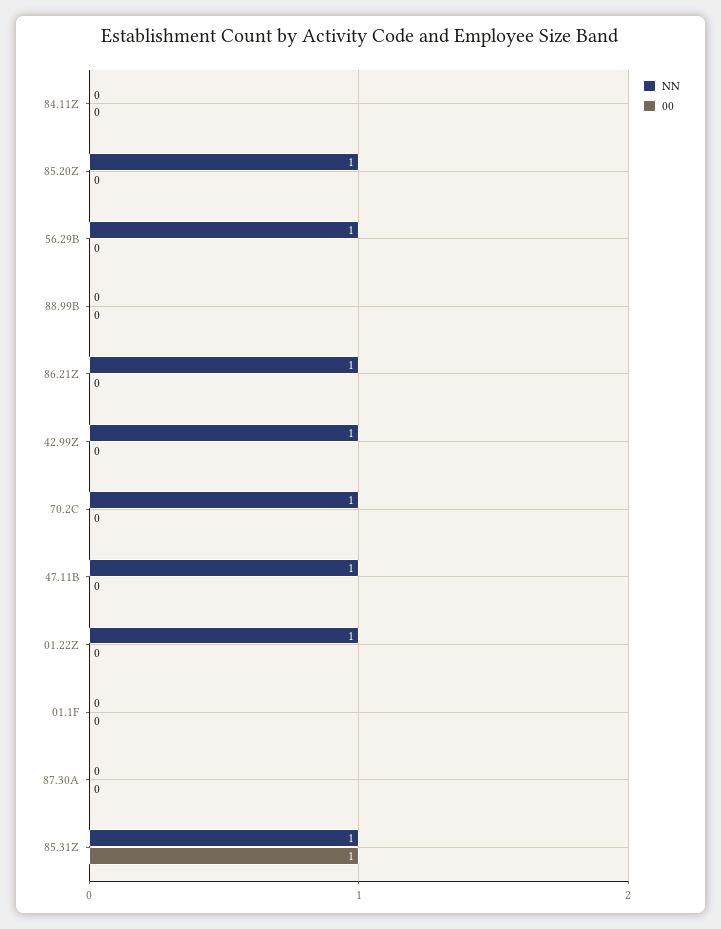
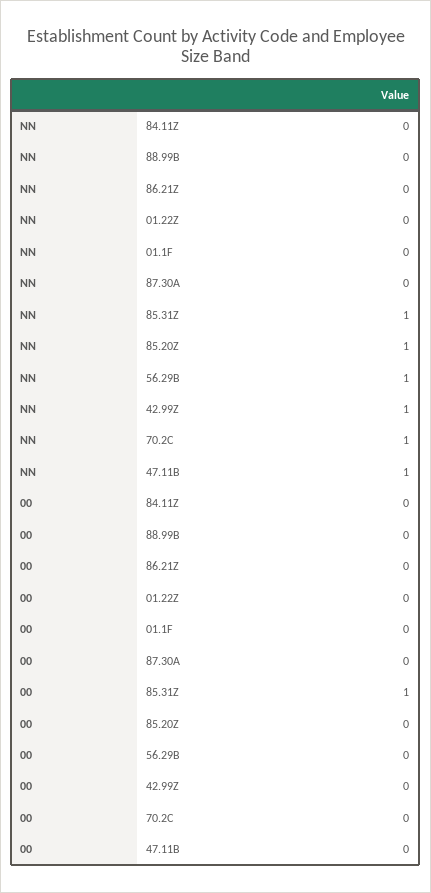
  {
    "NN": {
      "84.11Z": 0,
      "85.20Z": 1,
      "56.29B": 1,
      "88.99B": 0,
-     "86.21Z": 1,
+     "86.21Z": 0,
      "42.99Z": 1,
      "70.2C": 1,
      "47.11B": 1,
-     "01.22Z": 1,
+     "01.22Z": 0,
      "01.1F": 0,
      "87.30A": 0,
      "85.31Z": 1
    },
    "00": {
      "84.11Z": 0,
      "85.20Z": 0,
      "56.29B": 0,
      "88.99B": 0,
      "86.21Z": 0,
      "42.99Z": 0,
      "70.2C": 0,
      "47.11B": 0,
      "01.22Z": 0,
      "01.1F": 0,
      "87.30A": 0,
      "85.31Z": 1
    }
  }

